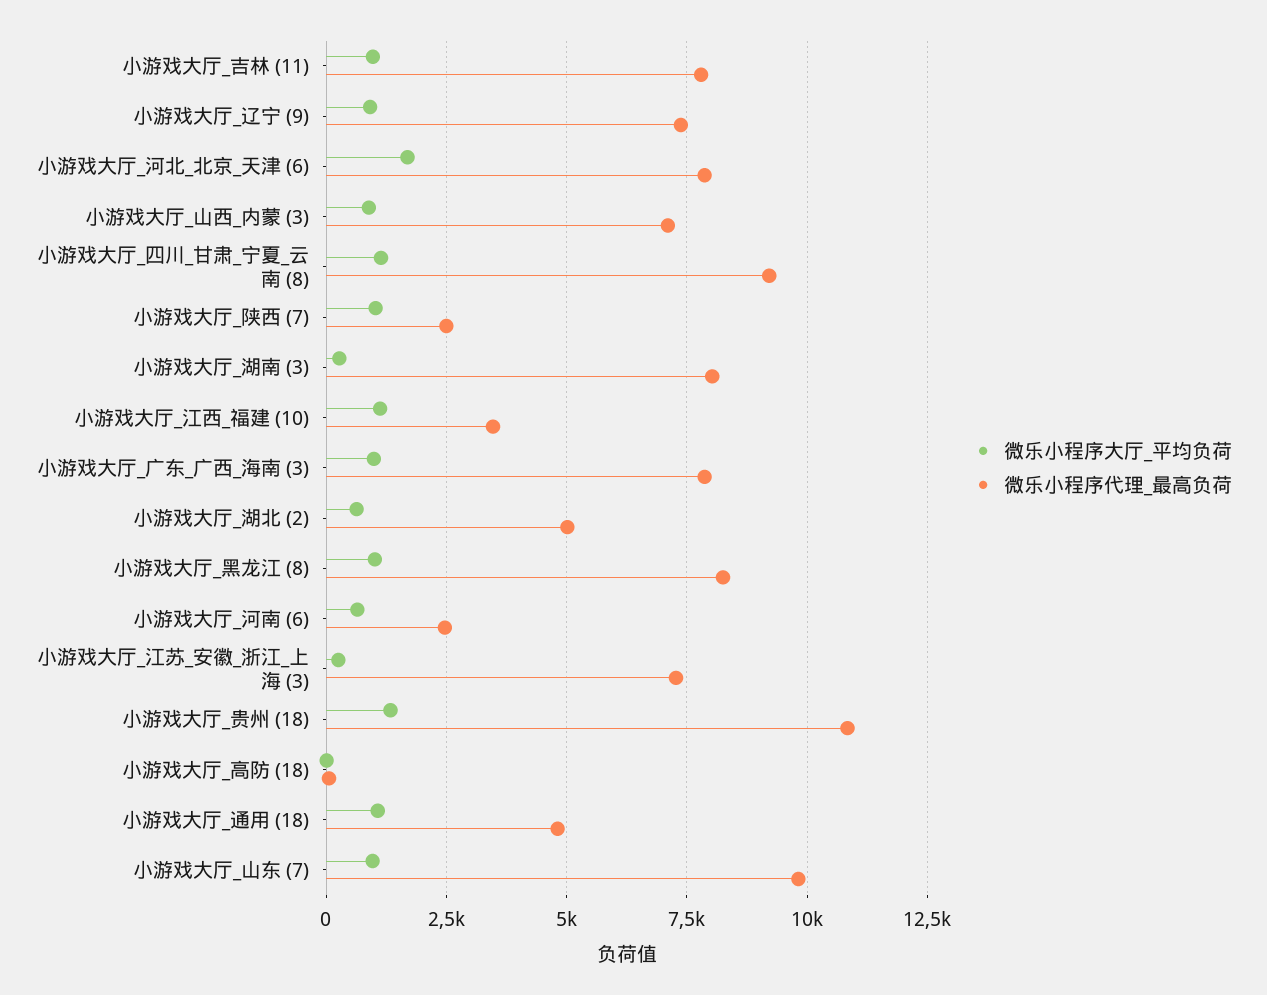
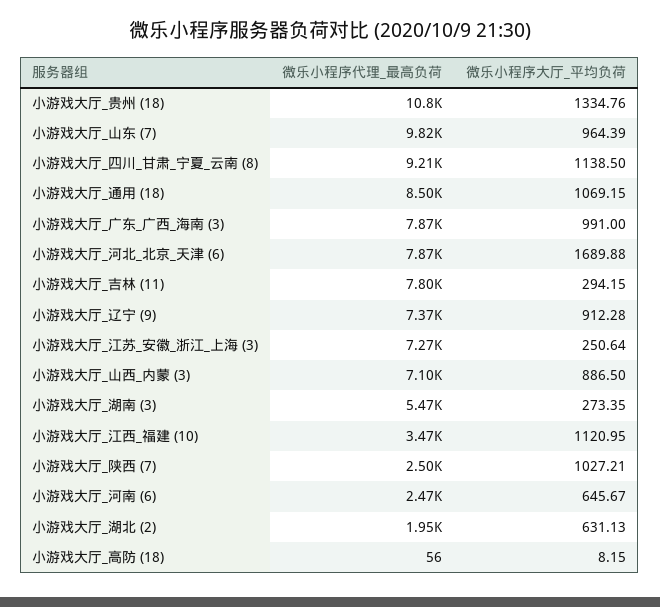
  {
    "微乐小程序大厅_平均负荷": {
-     "小游戏大厅_吉林 (11)": 1000,
+     "小游戏大厅_吉林 (11)": 294.15,
      "小游戏大厅_辽宁 (9)": 912.28,
      "小游戏大厅_河北_北京_天津 (6)": 1689.88,
      "小游戏大厅_山西_内蒙 (3)": 886.5,
      "小游戏大厅_四川_甘肃_宁夏_云南 (8)": 1138.5,
      "小游戏大厅_陕西 (7)": 1027.21,
      "小游戏大厅_湖南 (3)": 273.35,
      "小游戏大厅_江西_福建 (10)": 1120.95,
      "小游戏大厅_广东_广西_海南 (3)": 991,
      "小游戏大厅_湖北 (2)": 631.13,
-     "小游戏大厅_黑龙江 (8)": 1000,
      "小游戏大厅_河南 (6)": 645.67,
      "小游戏大厅_江苏_安徽_浙江_上海 (3)": 250.64,
      "小游戏大厅_贵州 (18)": 1334.76,
      "小游戏大厅_高防 (18)": 8.15,
      "小游戏大厅_通用 (18)": 1069.15,
      "小游戏大厅_山东 (7)": 964.39
    },
    "微乐小程序代理_最高负荷": {
      "小游戏大厅_吉林 (11)": 7800,
      "小游戏大厅_辽宁 (9)": 7370,
      "小游戏大厅_河北_北京_天津 (6)": 7870,
      "小游戏大厅_山西_内蒙 (3)": 7100,
      "小游戏大厅_四川_甘肃_宁夏_云南 (8)": 9210,
      "小游戏大厅_陕西 (7)": 2500,
-     "小游戏大厅_湖南 (3)": 8000,
+     "小游戏大厅_湖南 (3)": 5470,
      "小游戏大厅_江西_福建 (10)": 3470,
      "小游戏大厅_广东_广西_海南 (3)": 7870,
-     "小游戏大厅_湖北 (2)": 5000,
+     "小游戏大厅_湖北 (2)": 1950,
-     "小游戏大厅_黑龙江 (8)": 8250,
      "小游戏大厅_河南 (6)": 2470,
      "小游戏大厅_江苏_安徽_浙江_上海 (3)": 7270,
      "小游戏大厅_贵州 (18)": 10800,
      "小游戏大厅_高防 (18)": 56,
-     "小游戏大厅_通用 (18)": 4750,
+     "小游戏大厅_通用 (18)": 8500,
      "小游戏大厅_山东 (7)": 9820
    }
  }

